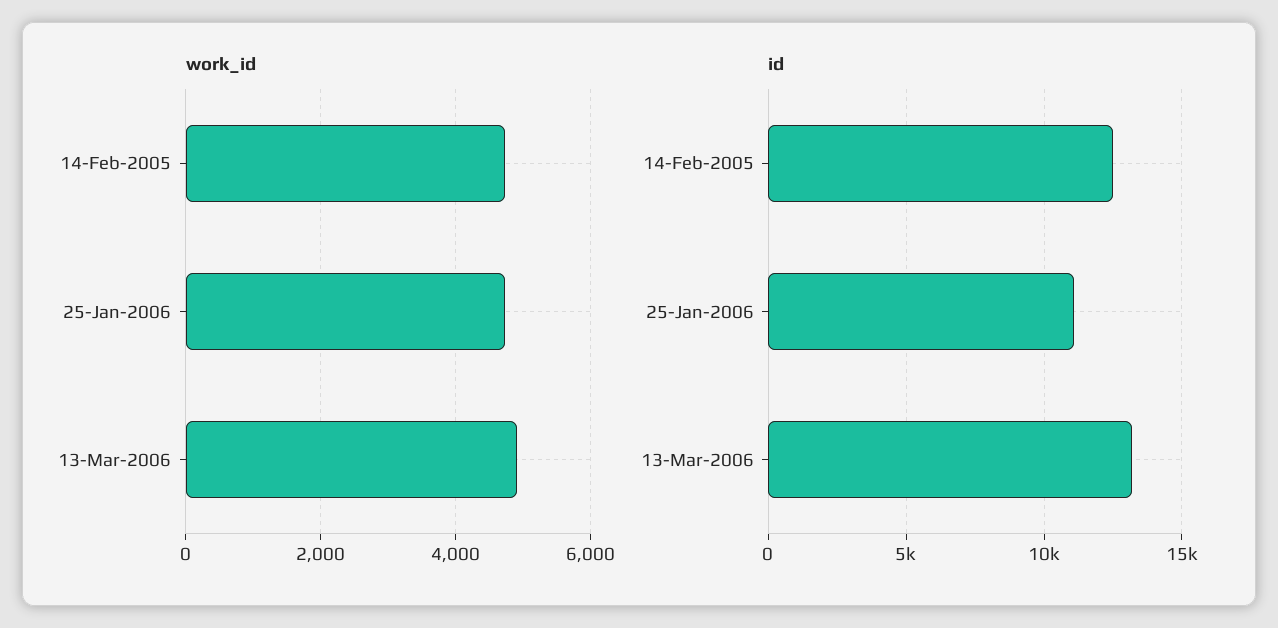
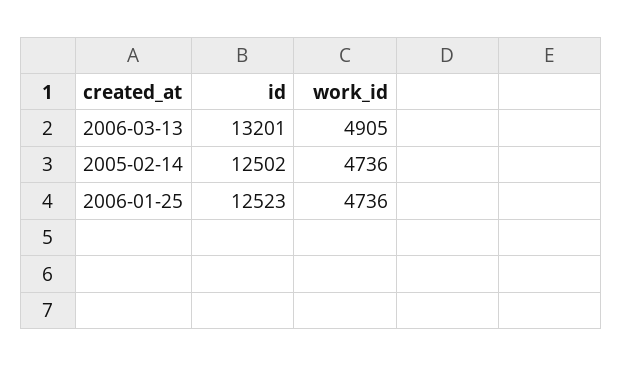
  {
    "work_id": {
      "14-Feb-2005": 4736,
      "25-Jan-2006": 4736,
      "13-Mar-2006": 4905
    },
    "id": {
      "14-Feb-2005": 12502,
-     "25-Jan-2006": 11000,
+     "25-Jan-2006": 12523,
      "13-Mar-2006": 13201
    }
  }

